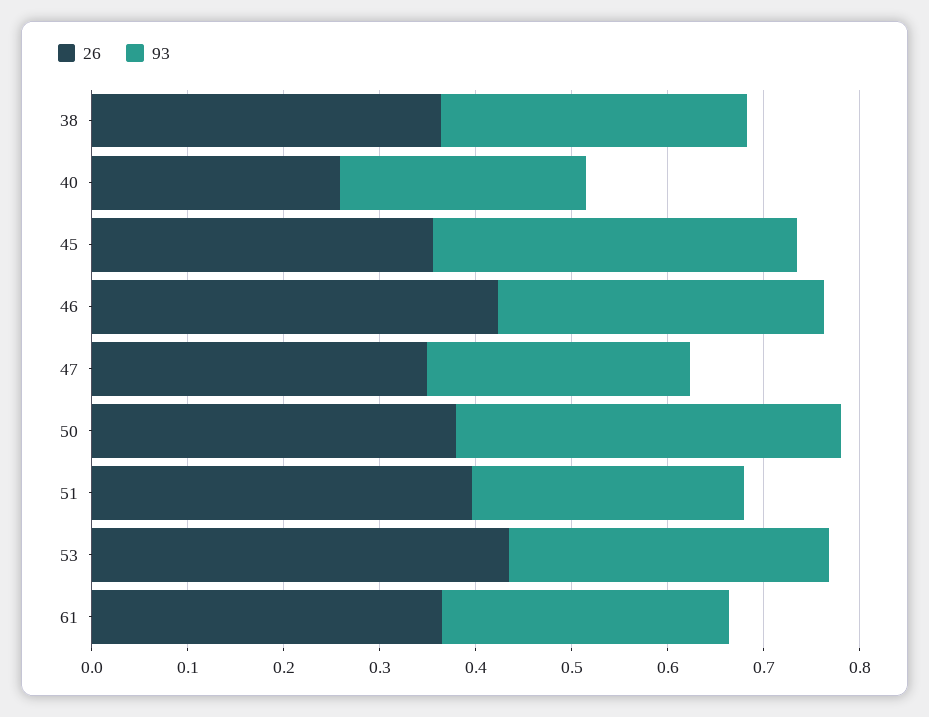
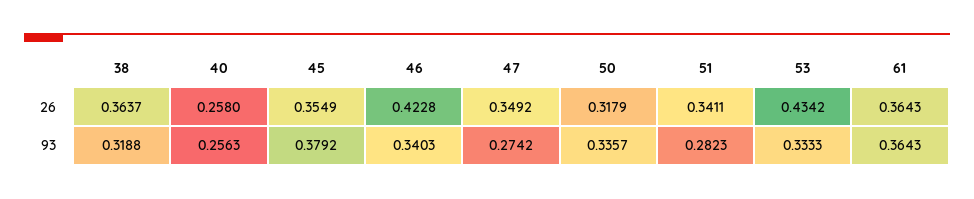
  {
    "26": {
      "38": 0.3637,
      "40": 0.258,
      "45": 0.3549,
      "46": 0.4228,
      "47": 0.3492,
-     "50": 0.38,
+     "50": 0.3179,
-     "51": 0.4,
+     "51": 0.3411,
      "53": 0.4342,
      "61": 0.3643
    },
    "93": {
      "38": 0.3188,
      "40": 0.2563,
      "45": 0.3792,
      "46": 0.3403,
      "47": 0.2742,
-     "50": 0.4,
+     "50": 0.3357,
      "51": 0.2823,
      "53": 0.3333,
-     "61": 0.3
+     "61": 0.3643
    }
  }

